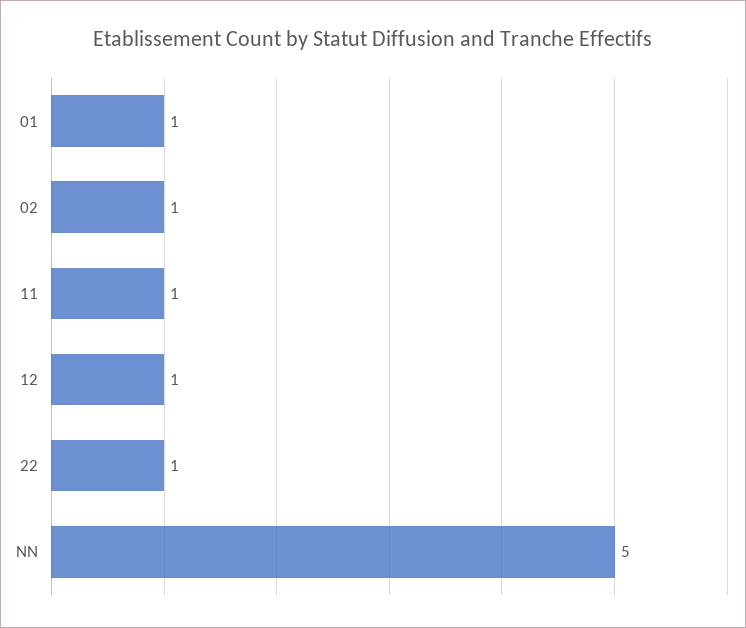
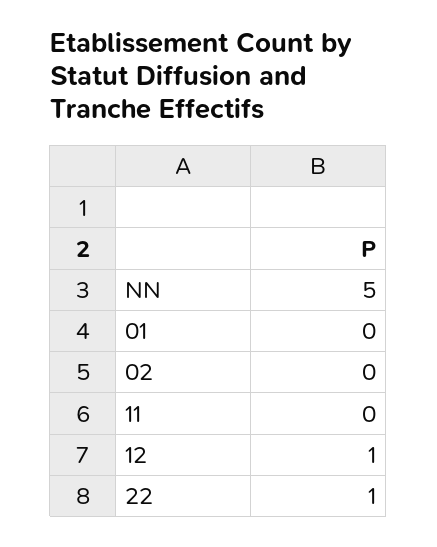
  {
-   "01": 1,
+   "01": 0,
-   "02": 1,
+   "02": 0,
-   "11": 1,
+   "11": 0,
    "12": 1,
    "22": 1,
    "NN": 5
  }

